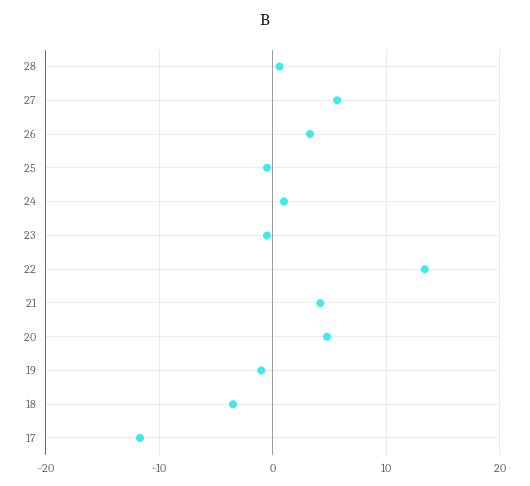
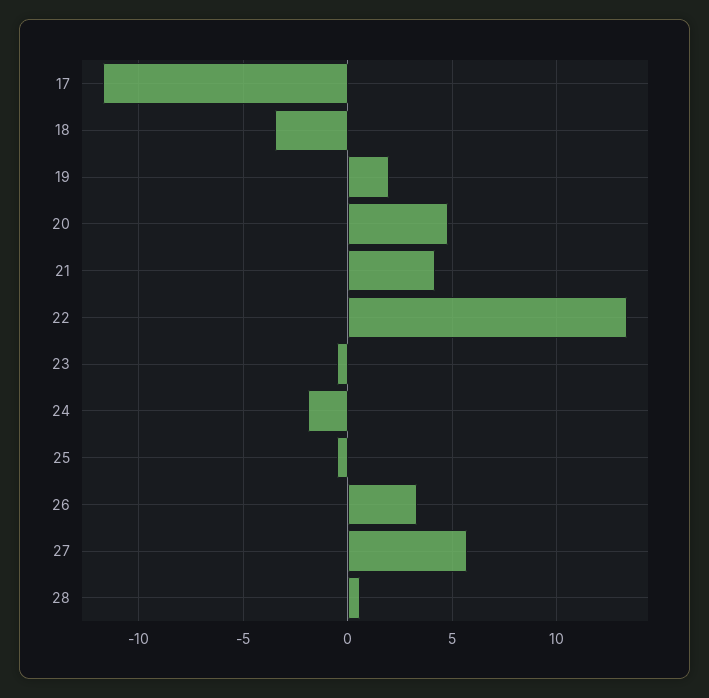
  {
    "28": 0.5,
    "27": 5.5,
    "26": 3.5,
    "25": -0.5,
-   "24": 1,
+   "24": -2,
    "23": -0.5,
    "22": 13.5,
    "21": 4,
    "20": 5,
-   "19": -1,
+   "19": 2,
    "18": -3.5,
    "17": -11.5
  }

